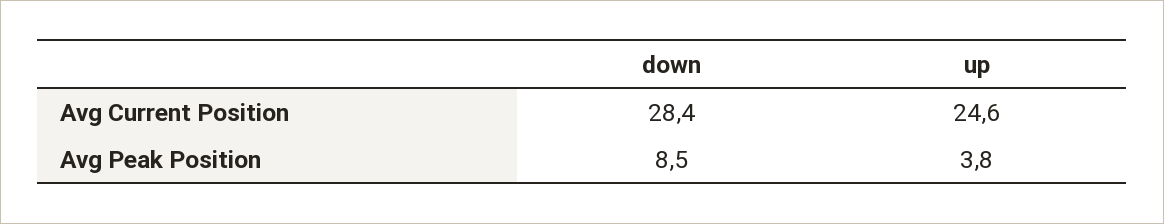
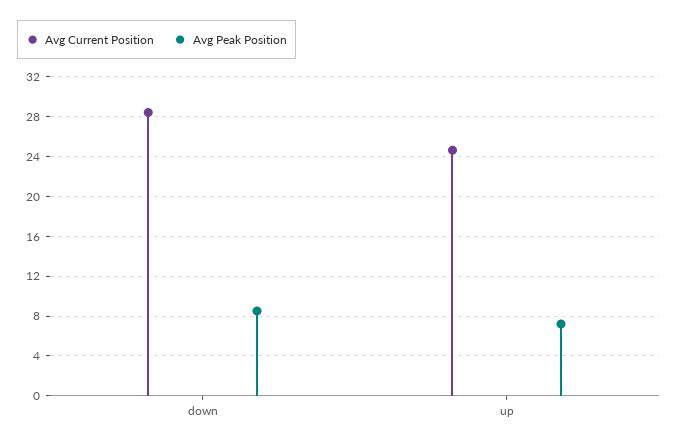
  {
    "Avg Current Position": {
      "down": 28.4,
      "up": 24.6
    },
    "Avg Peak Position": {
      "down": 8.5,
-     "up": 3.8
+     "up": 7
    }
  }

